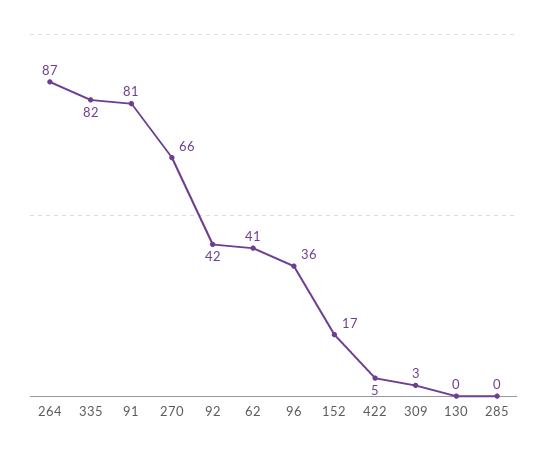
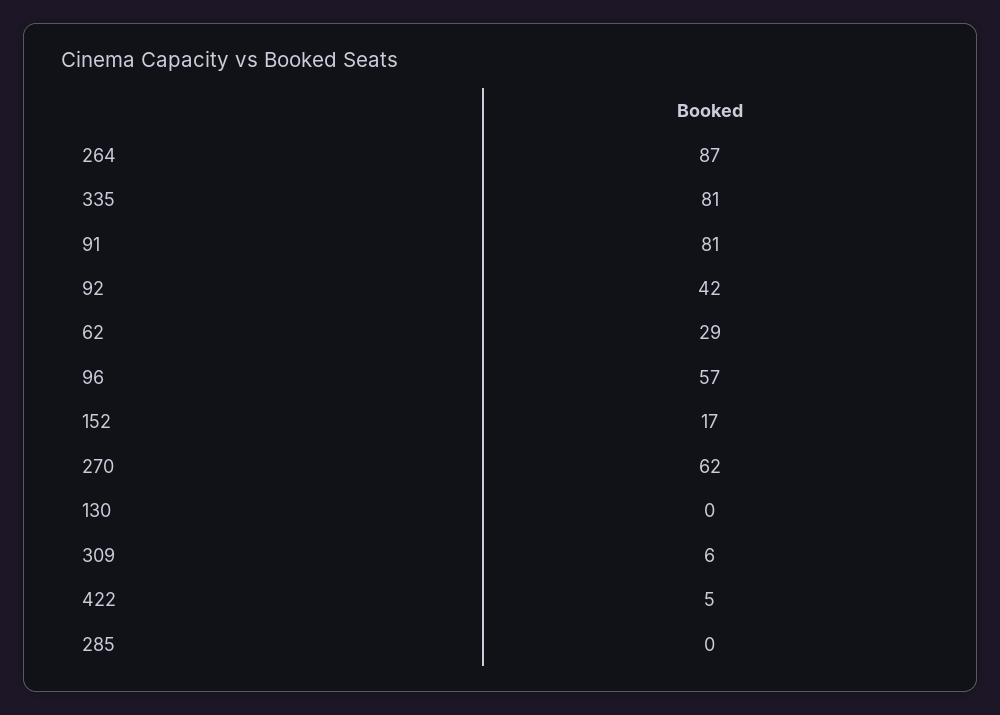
  {
    "264": 87,
-   "335": 82,
+   "335": 81,
    "91": 81,
-   "270": 66,
+   "270": 62,
    "92": 42,
-   "62": 41,
+   "62": 29,
-   "96": 36,
+   "96": 57,
    "152": 17,
    "422": 5,
-   "309": 3,
+   "309": 6,
    "130": 0,
    "285": 0
  }

